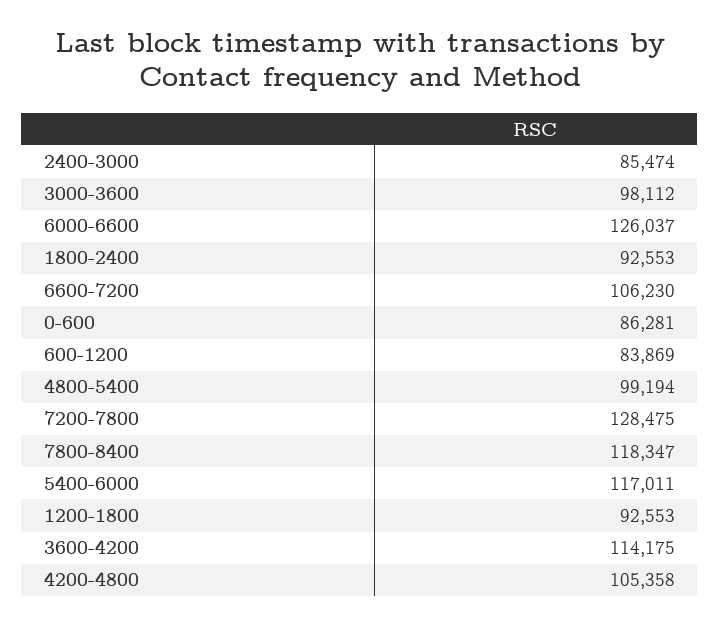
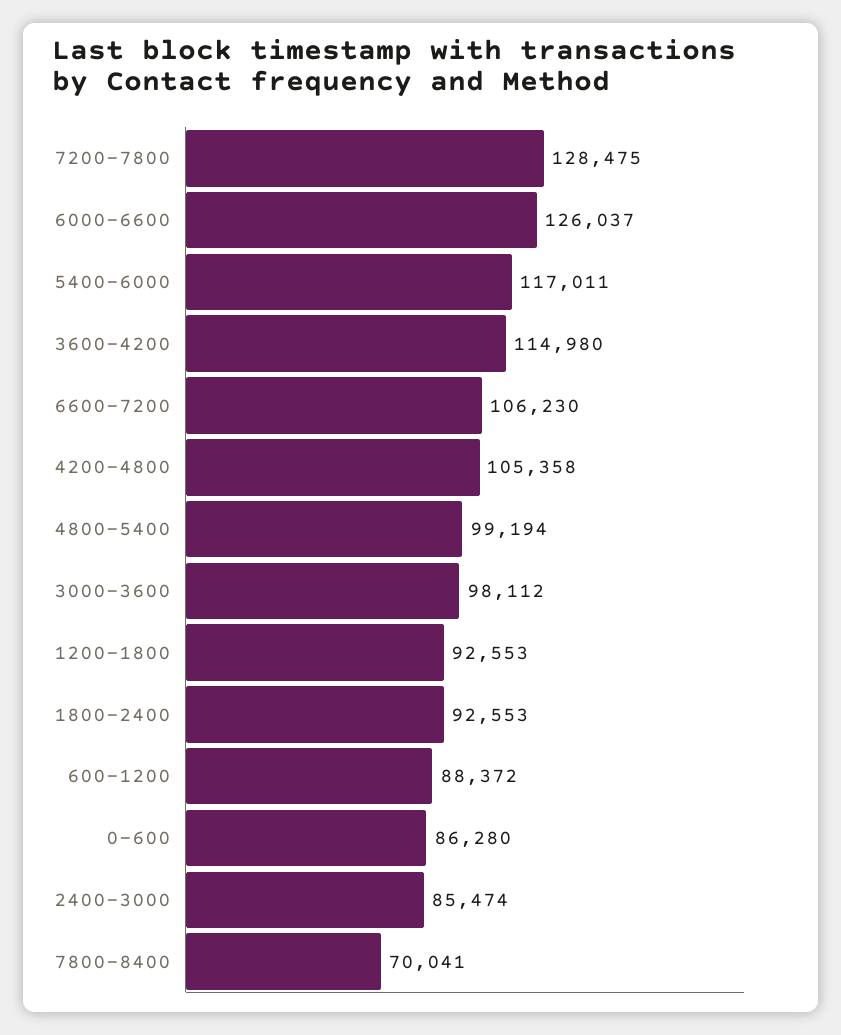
  {
    "2400-3000": 85474,
    "3000-3600": 98112,
    "6000-6600": 126037,
    "1800-2400": 92553,
    "6600-7200": 106230,
-   "0-600": 86281,
+   "0-600": 86280,
-   "600-1200": 83869,
+   "600-1200": 88372,
    "4800-5400": 99194,
    "7200-7800": 128475,
-   "7800-8400": 118347,
+   "7800-8400": 70041,
    "5400-6000": 117011,
    "1200-1800": 92553,
-   "3600-4200": 114175,
+   "3600-4200": 114980,
    "4200-4800": 105358
  }

